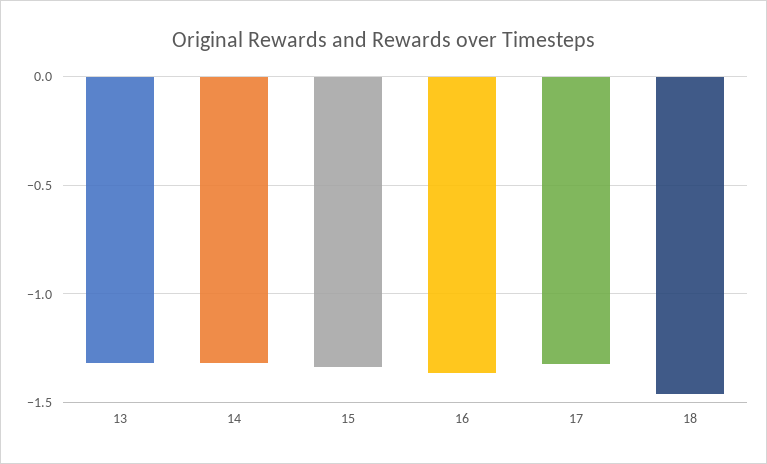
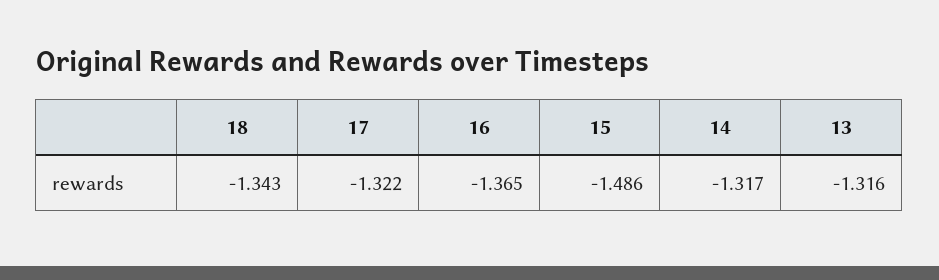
  {
    "13": -1.316,
    "14": -1.317,
-   "15": -1.35,
+   "15": -1.486,
    "16": -1.365,
    "17": -1.322,
-   "18": -1.45
+   "18": -1.343
  }

